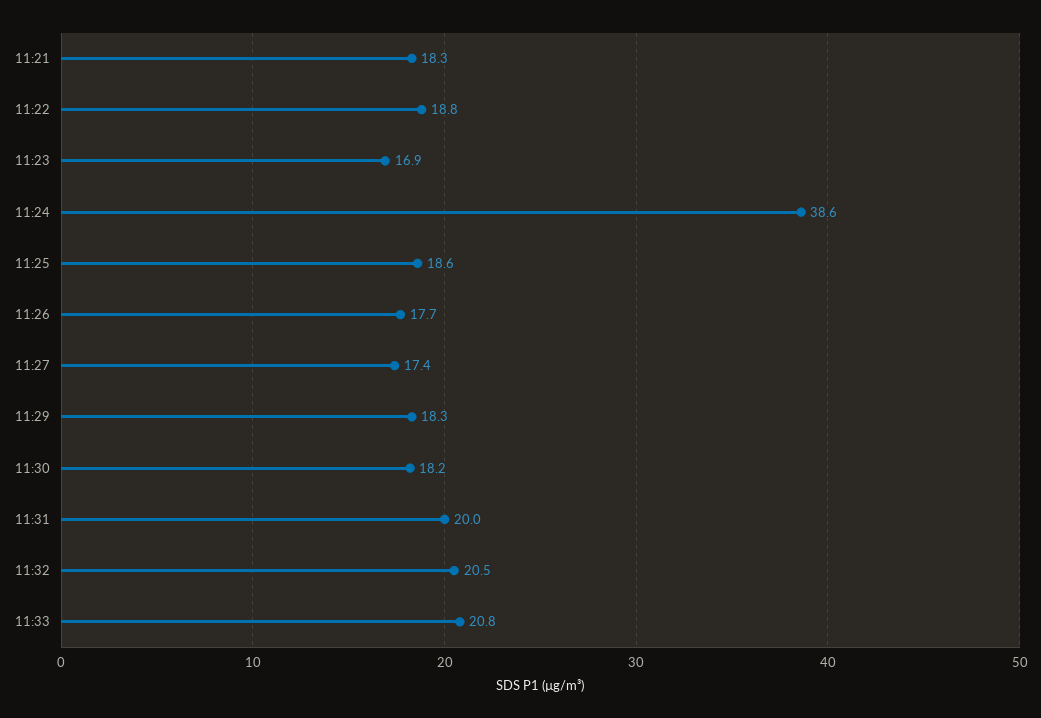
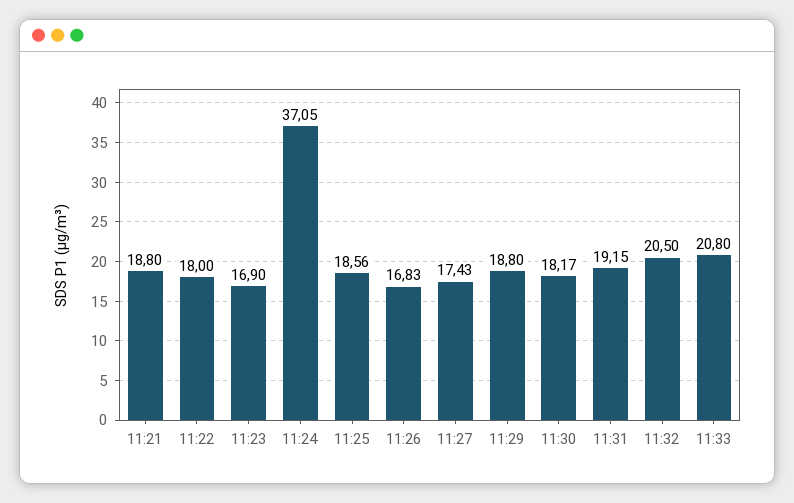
  {
-   "11:21": 18.3,
+   "11:21": 18.8,
-   "11:22": 18.8,
+   "11:22": 18,
    "11:23": 16.9,
-   "11:24": 38.6,
+   "11:24": 37.05,
    "11:25": 18.56,
-   "11:26": 17.7,
+   "11:26": 16.83,
    "11:27": 17.43,
-   "11:29": 18.3,
+   "11:29": 18.8,
    "11:30": 18.17,
-   "11:31": 20,
+   "11:31": 19.15,
    "11:32": 20.5,
    "11:33": 20.8
  }

